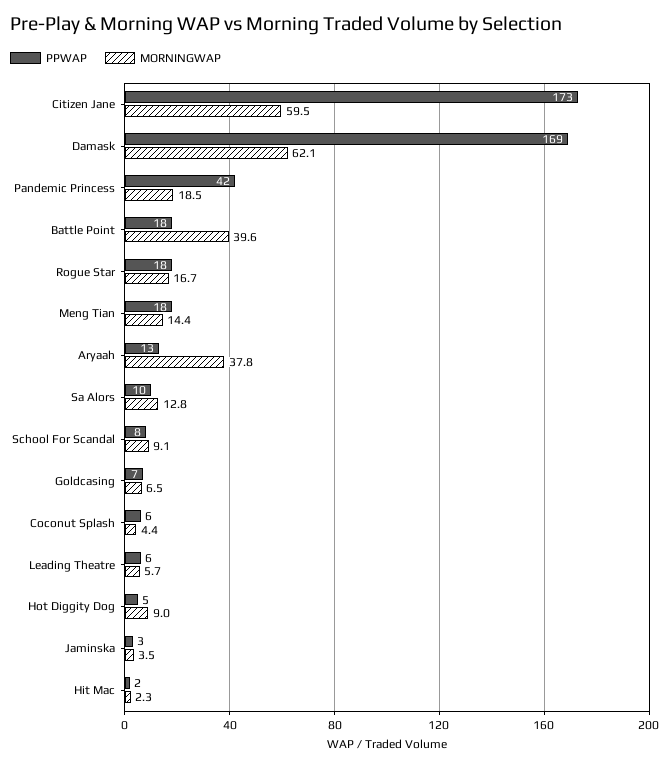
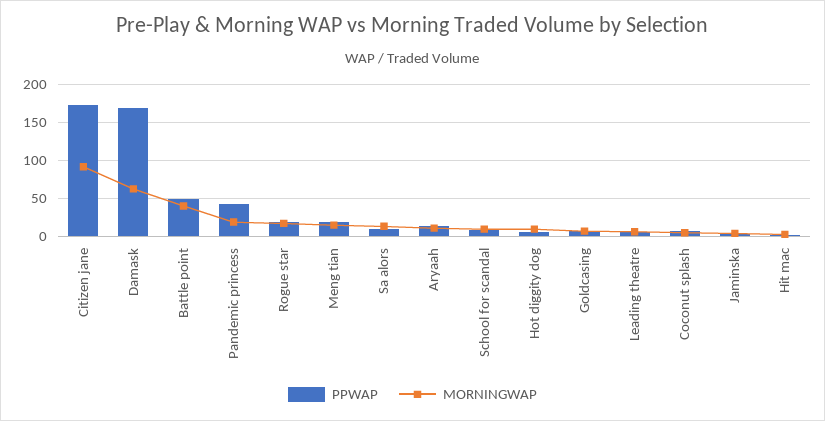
  {
    "PPWAP": {
      "Citizen Jane": 173,
      "Damask": 169,
      "Pandemic Princess": 42,
-     "Battle Point": 18,
+     "Battle Point": 50,
      "Rogue Star": 18,
      "Meng Tian": 18,
      "Aryaah": 13,
      "Sa Alors": 10,
      "School For Scandal": 8,
      "Goldcasing": 7,
      "Coconut Splash": 6,
      "Leading Theatre": 6,
      "Hot Diggity Dog": 5,
      "Jaminska": 3,
      "Hit Mac": 2
    },
    "MORNINGWAP": {
-     "Citizen Jane": 59.5,
+     "Citizen Jane": 90,
      "Damask": 62.1,
      "Pandemic Princess": 18.5,
      "Battle Point": 39.6,
      "Rogue Star": 16.7,
      "Meng Tian": 14.4,
-     "Aryaah": 37.8,
+     "Aryaah": 10,
      "Sa Alors": 12.8,
      "School For Scandal": 9.1,
      "Goldcasing": 6.5,
      "Coconut Splash": 4.4,
      "Leading Theatre": 5.7,
      "Hot Diggity Dog": 9,
      "Jaminska": 3.5,
      "Hit Mac": 2.3
    }
  }

